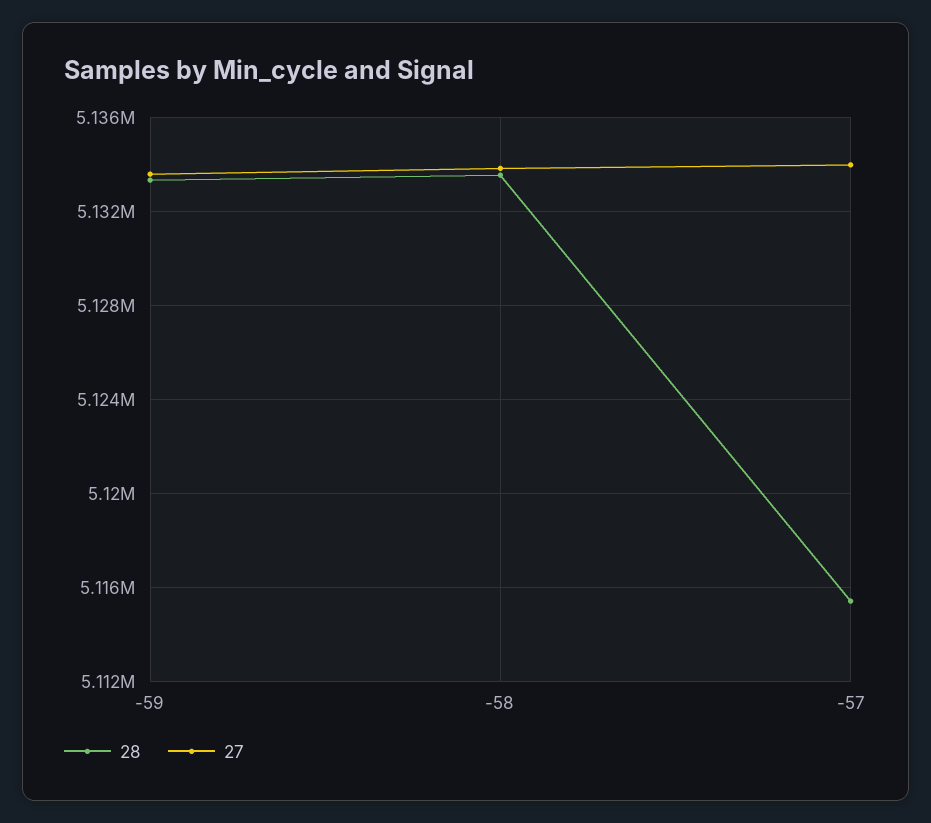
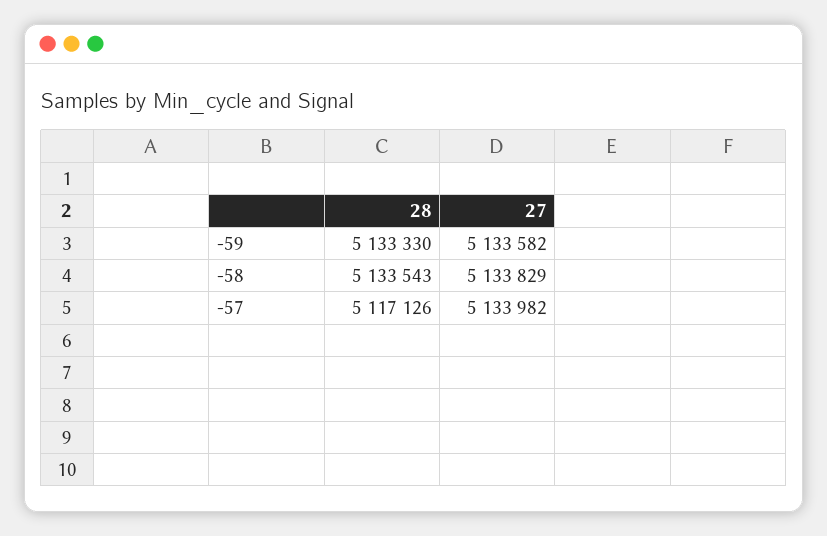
  {
    "28": {
      "-59": 5133330,
      "-58": 5133543,
-     "-57": 5115500
+     "-57": 5117126
    },
    "27": {
      "-59": 5133582,
      "-58": 5133829,
      "-57": 5133982
    }
  }

